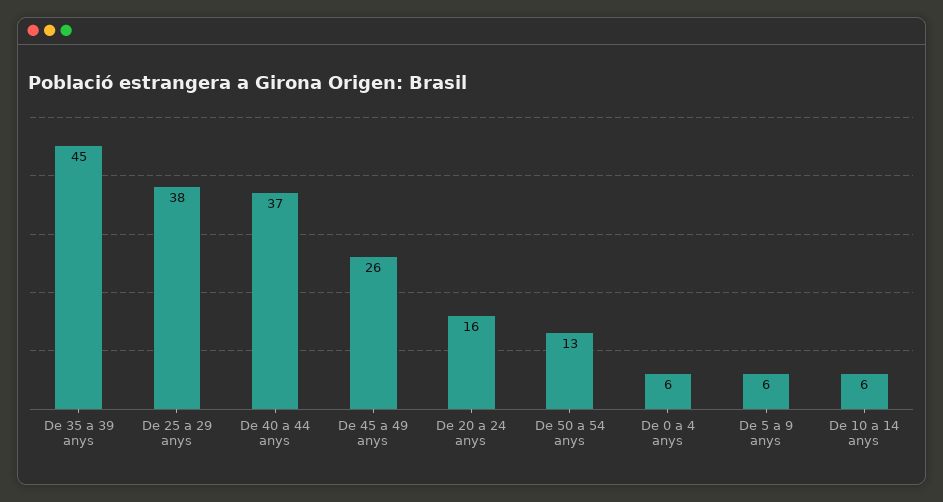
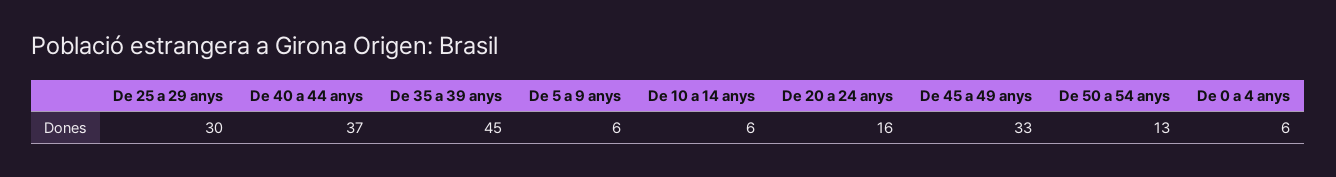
  {
    "De 35 a 39 anys": 45,
-   "De 25 a 29 anys": 38,
+   "De 25 a 29 anys": 30,
    "De 40 a 44 anys": 37,
-   "De 45 a 49 anys": 26,
+   "De 45 a 49 anys": 33,
    "De 20 a 24 anys": 16,
    "De 50 a 54 anys": 13,
    "De 0 a 4 anys": 6,
    "De 5 a 9 anys": 6,
    "De 10 a 14 anys": 6
  }

